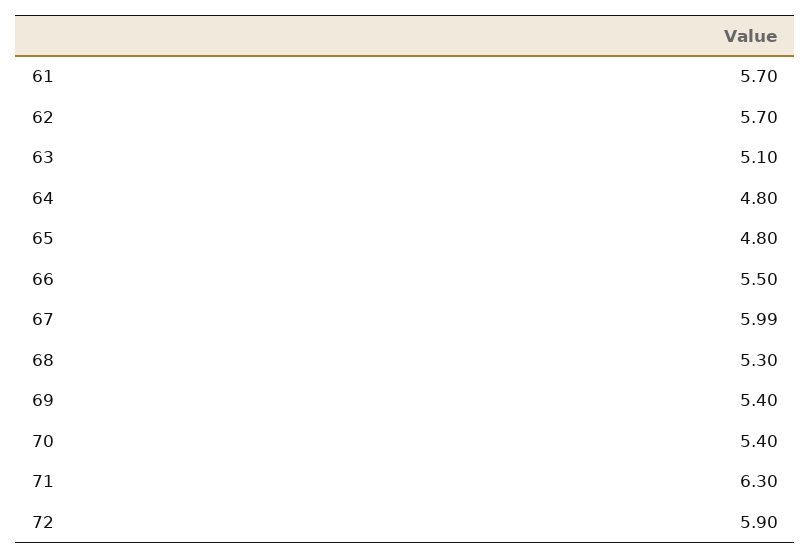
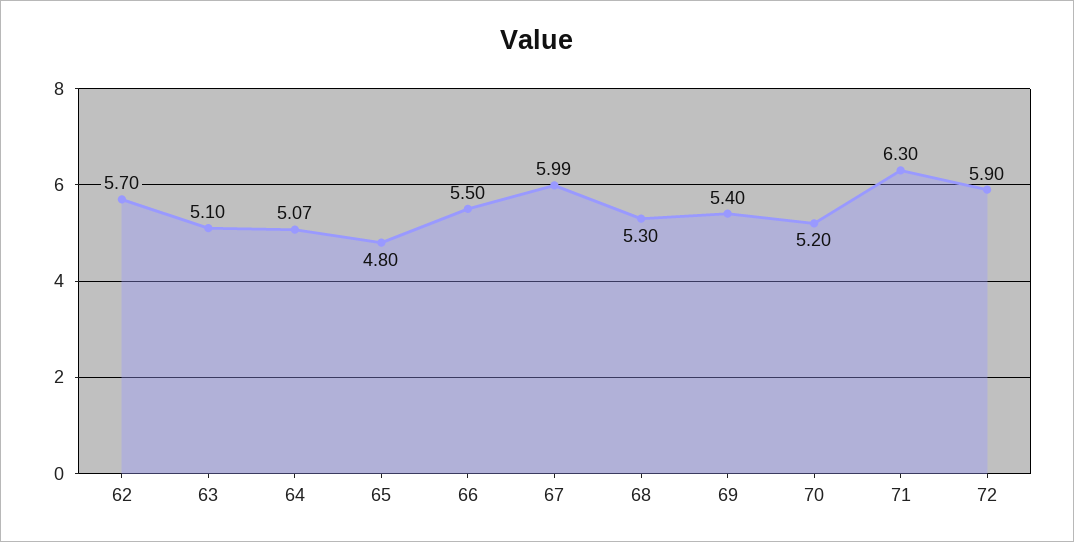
  {
-   "61": 5.7,
    "62": 5.7,
    "63": 5.1,
-   "64": 4.8,
+   "64": 5.07,
    "65": 4.8,
    "66": 5.5,
    "67": 5.99,
    "68": 5.3,
    "69": 5.4,
-   "70": 5.4,
+   "70": 5.2,
    "71": 6.3,
    "72": 5.9
  }

